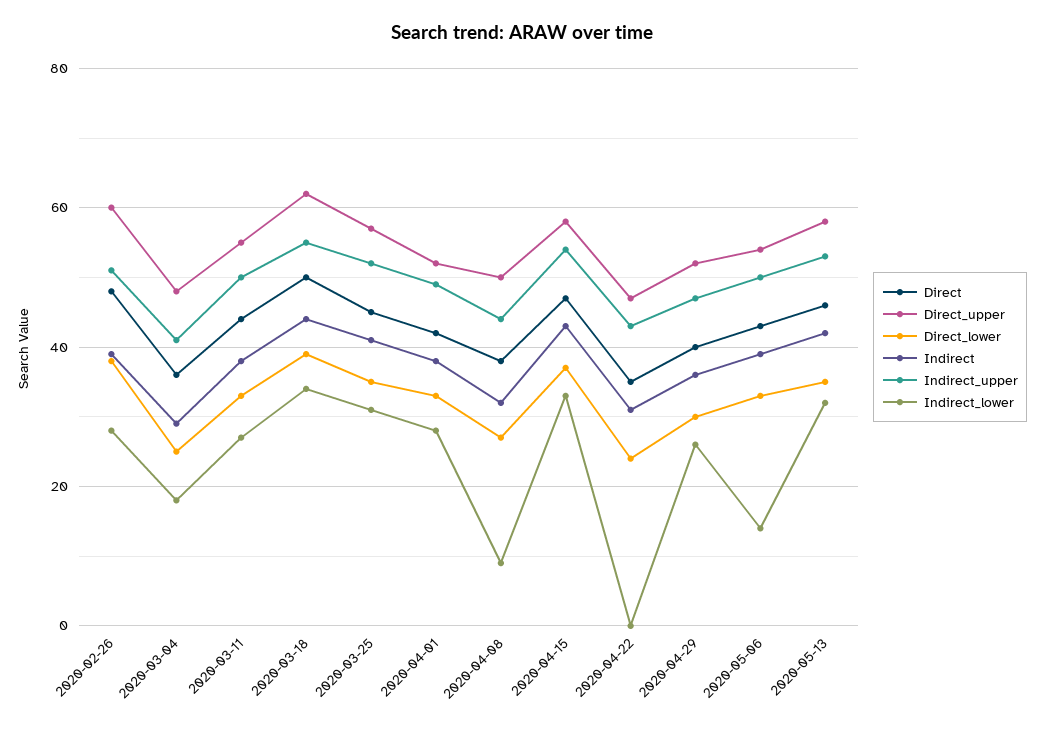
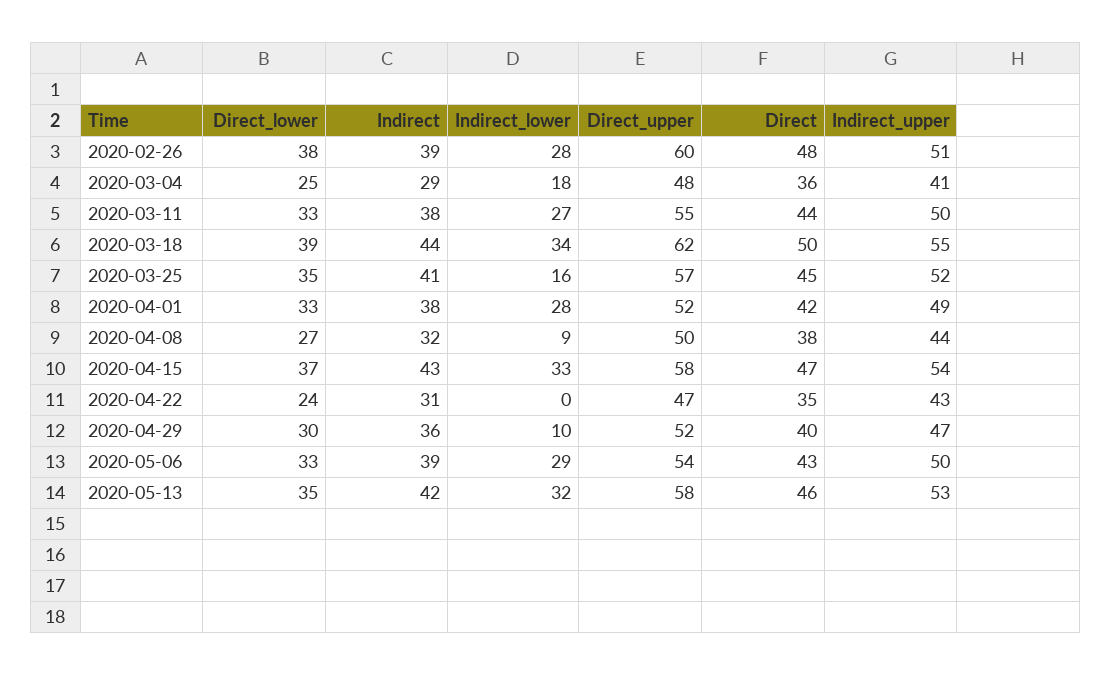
  {
    "Direct": {
      "2020-02-26": 48,
      "2020-03-04": 36,
      "2020-03-11": 44,
      "2020-03-18": 50,
      "2020-03-25": 45,
      "2020-04-01": 42,
      "2020-04-08": 38,
      "2020-04-15": 47,
      "2020-04-22": 35,
      "2020-04-29": 40,
      "2020-05-06": 43,
      "2020-05-13": 46
    },
    "Direct_upper": {
      "2020-02-26": 60,
      "2020-03-04": 48,
      "2020-03-11": 55,
      "2020-03-18": 62,
      "2020-03-25": 57,
      "2020-04-01": 52,
      "2020-04-08": 50,
      "2020-04-15": 58,
      "2020-04-22": 47,
      "2020-04-29": 52,
      "2020-05-06": 54,
      "2020-05-13": 58
    },
    "Direct_lower": {
      "2020-02-26": 38,
      "2020-03-04": 25,
      "2020-03-11": 33,
      "2020-03-18": 39,
      "2020-03-25": 35,
      "2020-04-01": 33,
      "2020-04-08": 27,
      "2020-04-15": 37,
      "2020-04-22": 24,
      "2020-04-29": 30,
      "2020-05-06": 33,
      "2020-05-13": 35
    },
    "Indirect": {
      "2020-02-26": 39,
      "2020-03-04": 29,
      "2020-03-11": 38,
      "2020-03-18": 44,
      "2020-03-25": 41,
      "2020-04-01": 38,
      "2020-04-08": 32,
      "2020-04-15": 43,
      "2020-04-22": 31,
      "2020-04-29": 36,
      "2020-05-06": 39,
      "2020-05-13": 42
    },
    "Indirect_upper": {
      "2020-02-26": 51,
      "2020-03-04": 41,
      "2020-03-11": 50,
      "2020-03-18": 55,
      "2020-03-25": 52,
      "2020-04-01": 49,
      "2020-04-08": 44,
      "2020-04-15": 54,
      "2020-04-22": 43,
      "2020-04-29": 47,
      "2020-05-06": 50,
      "2020-05-13": 53
    },
    "Indirect_lower": {
      "2020-02-26": 28,
      "2020-03-04": 18,
      "2020-03-11": 27,
      "2020-03-18": 34,
-     "2020-03-25": 30,
+     "2020-03-25": 16,
      "2020-04-01": 28,
      "2020-04-08": 9,
      "2020-04-15": 33,
      "2020-04-22": 0,
-     "2020-04-29": 25,
+     "2020-04-29": 10,
-     "2020-05-06": 15,
+     "2020-05-06": 29,
      "2020-05-13": 32
    }
  }

